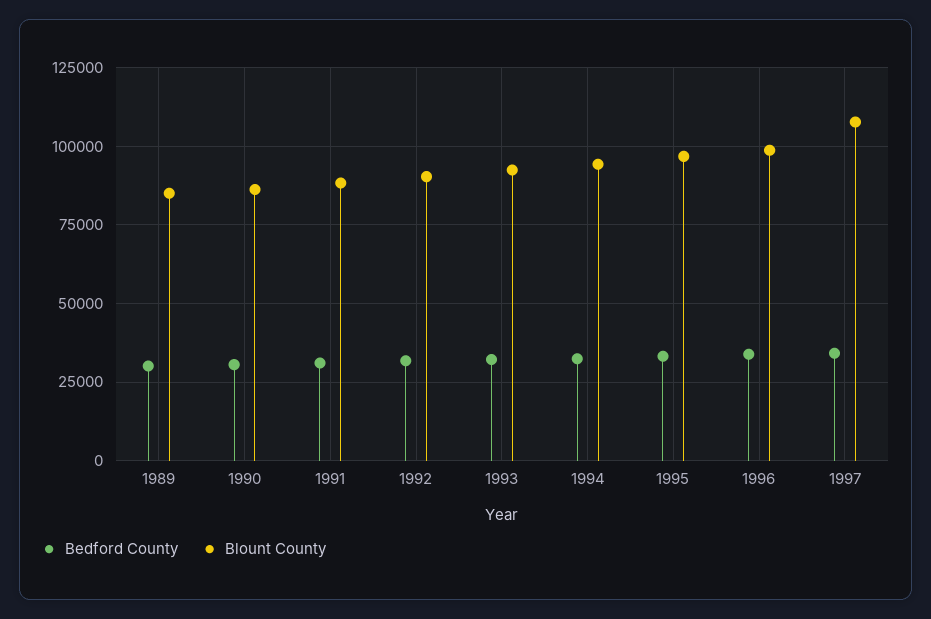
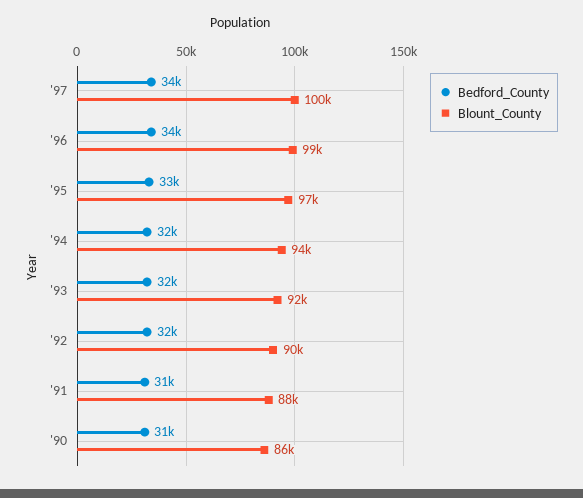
  {
    "Bedford County": {
-     "1989": 30000,
      "1990": 31000,
      "1991": 31000,
      "1992": 32000,
      "1993": 32000,
      "1994": 32000,
      "1995": 33000,
      "1996": 34000,
      "1997": 34000
    },
    "Blount County": {
-     "1989": 85000,
      "1990": 86000,
      "1991": 88000,
      "1992": 90000,
      "1993": 92000,
      "1994": 94000,
      "1995": 97000,
      "1996": 99000,
-     "1997": 107500
+     "1997": 100000
    }
  }

